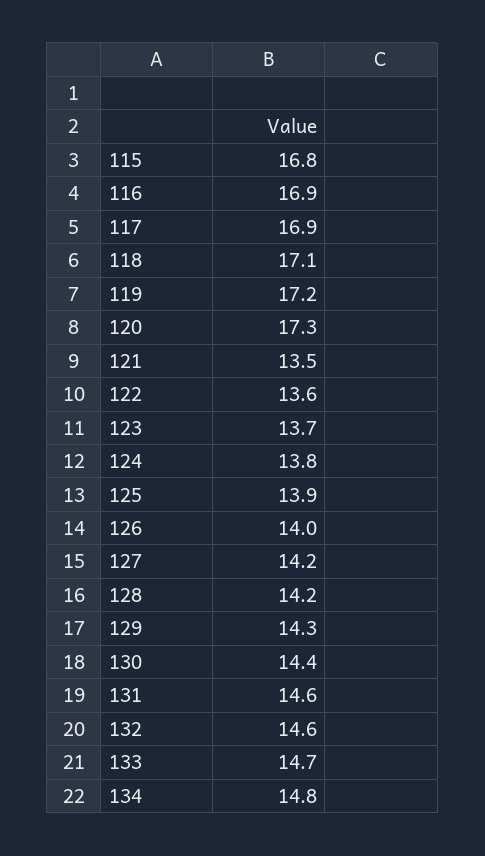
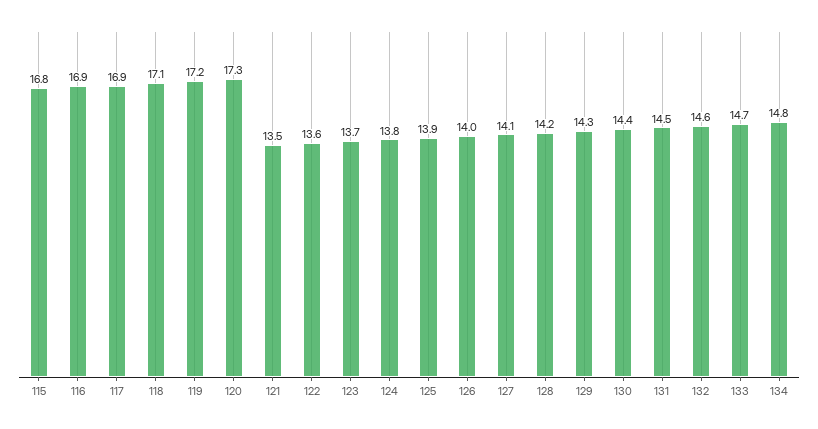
  {
    "115": 16.8,
    "116": 16.9,
    "117": 16.9,
    "118": 17.1,
    "119": 17.2,
    "120": 17.3,
    "121": 13.5,
    "122": 13.6,
    "123": 13.7,
    "124": 13.8,
    "125": 13.9,
    "126": 14,
-   "127": 14.2,
+   "127": 14.1,
    "128": 14.2,
    "129": 14.3,
    "130": 14.4,
-   "131": 14.6,
+   "131": 14.5,
    "132": 14.6,
    "133": 14.7,
    "134": 14.8
  }

